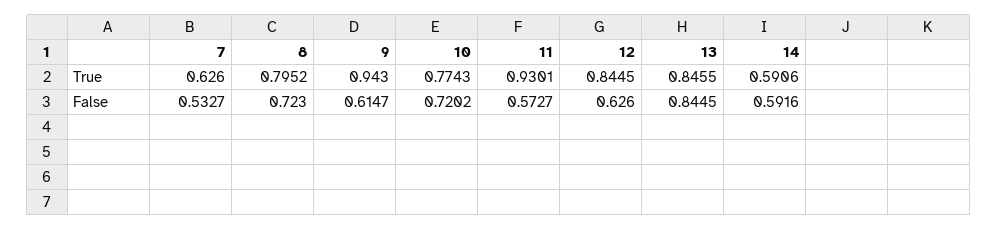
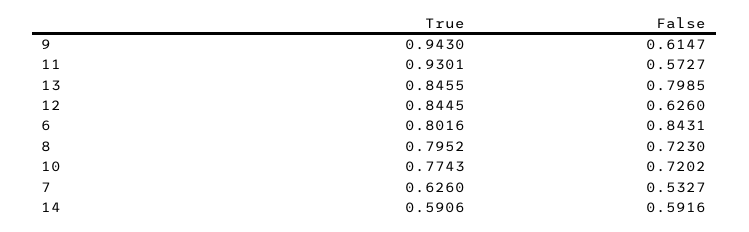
  {
    "7": {
      "True": 0.626,
      "False": 0.5327
    },
    "8": {
      "True": 0.7952,
      "False": 0.723
    },
    "9": {
      "True": 0.943,
      "False": 0.6147
    },
    "10": {
      "True": 0.7743,
      "False": 0.7202
    },
    "11": {
      "True": 0.9301,
      "False": 0.5727
    },
    "12": {
      "True": 0.8445,
      "False": 0.626
    },
    "13": {
      "True": 0.8455,
-     "False": 0.8445
+     "False": 0.7985
    },
    "14": {
      "True": 0.5906,
      "False": 0.5916
-   }
+   },
+   "6": {
+     "True": 0.8016,
+     "False": 0.8431
+   }
  }

